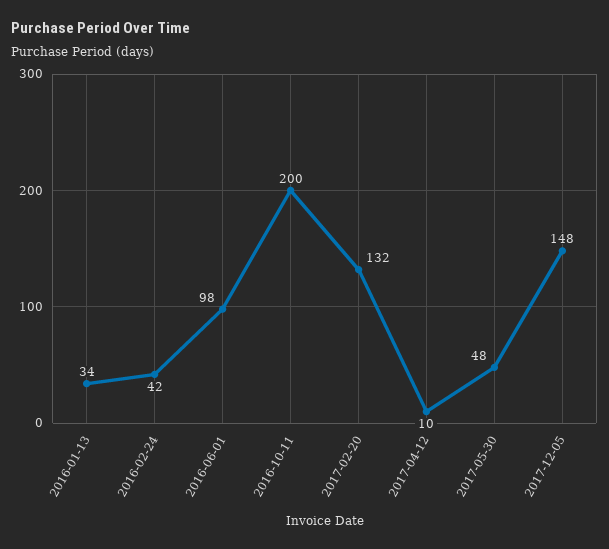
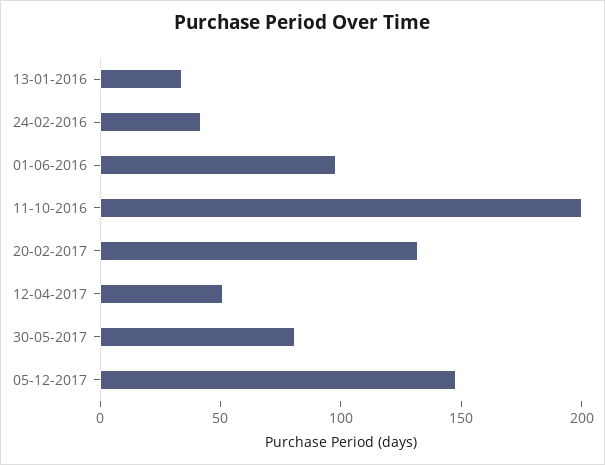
  {
    "2016-01-13": 34,
    "2016-02-24": 42,
    "2016-06-01": 98,
    "2016-10-11": 200,
    "2017-02-20": 132,
-   "2017-04-12": 10,
+   "2017-04-12": 50,
-   "2017-05-30": 48,
+   "2017-05-30": 80,
    "2017-12-05": 148
  }

